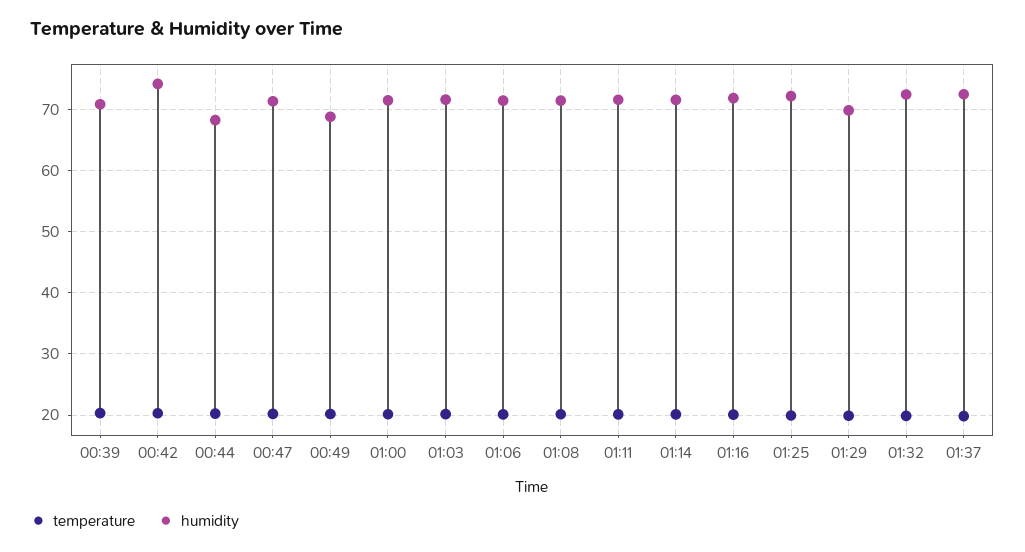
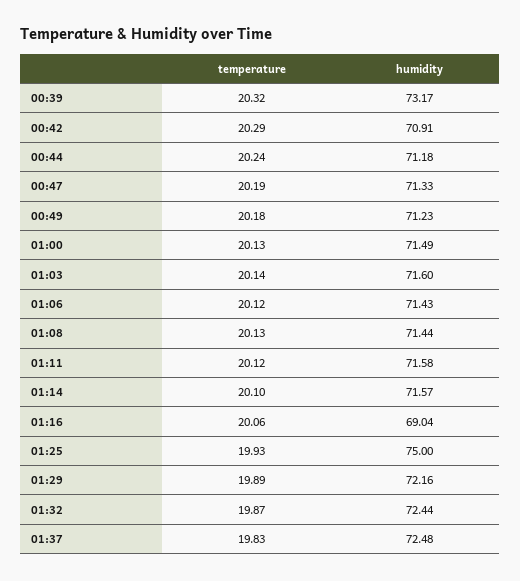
  {
    "temperature": {
      "00:39": 20.32,
      "00:42": 20.29,
      "00:44": 20.24,
      "00:47": 20.19,
      "00:49": 20.18,
      "01:00": 20.13,
      "01:03": 20.14,
      "01:06": 20.12,
      "01:08": 20.13,
      "01:11": 20.12,
      "01:14": 20.1,
      "01:16": 20.06,
      "01:25": 19.93,
      "01:29": 19.89,
      "01:32": 19.87,
      "01:37": 19.83
    },
    "humidity": {
-     "00:39": 71,
+     "00:39": 73.17,
-     "00:42": 74,
+     "00:42": 70.91,
-     "00:44": 68,
+     "00:44": 71.18,
      "00:47": 71.33,
-     "00:49": 69,
+     "00:49": 71.23,
      "01:00": 71.49,
      "01:03": 71.6,
      "01:06": 71.43,
      "01:08": 71.44,
      "01:11": 71.58,
      "01:14": 71.57,
-     "01:16": 72,
+     "01:16": 69.04,
-     "01:25": 72,
+     "01:25": 75,
-     "01:29": 70,
+     "01:29": 72.16,
      "01:32": 72.44,
      "01:37": 72.48
    }
  }

